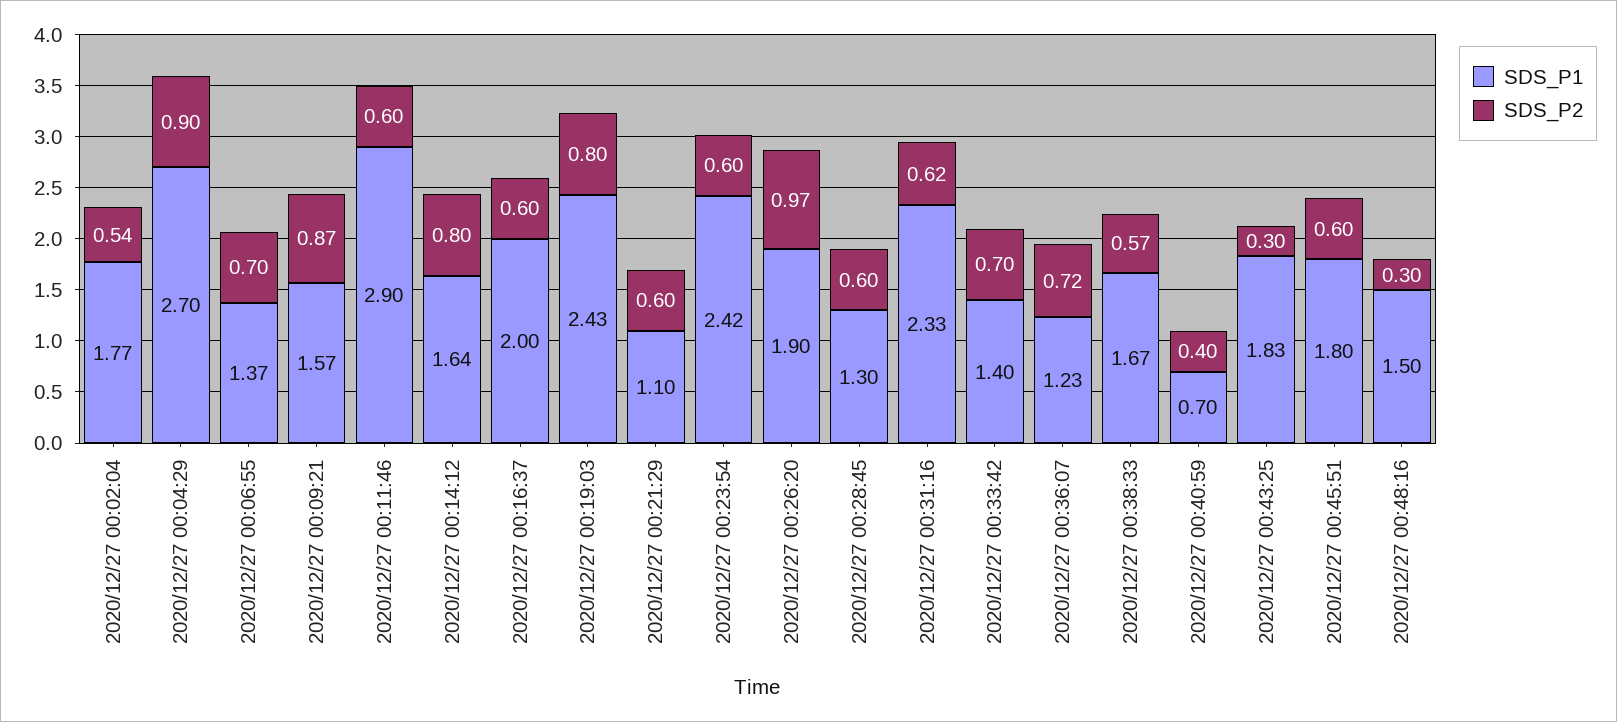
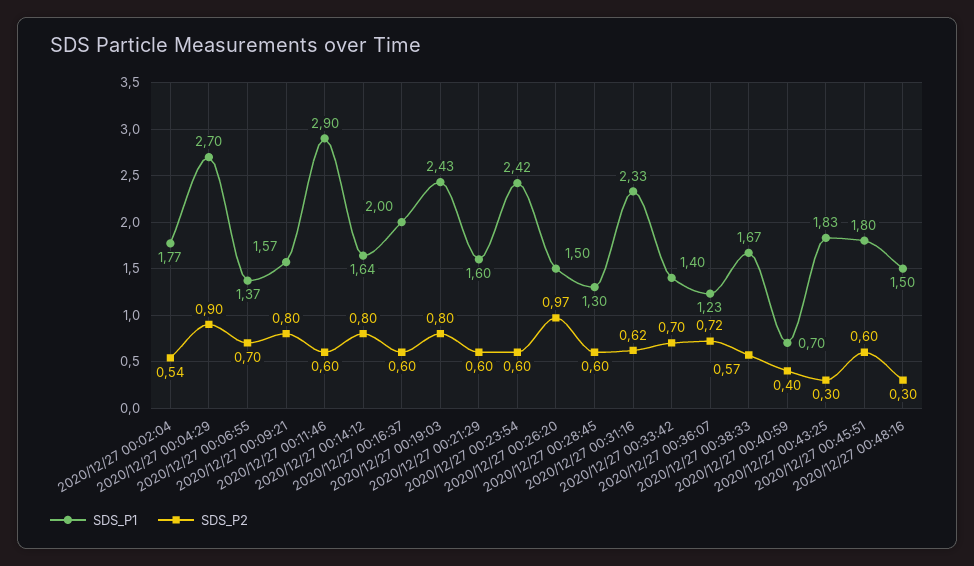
  {
    "SDS_P1": {
      "2020/12/27 00:02:04": 1.77,
      "2020/12/27 00:04:29": 2.7,
      "2020/12/27 00:06:55": 1.37,
      "2020/12/27 00:09:21": 1.57,
      "2020/12/27 00:11:46": 2.9,
      "2020/12/27 00:14:12": 1.64,
      "2020/12/27 00:16:37": 2,
      "2020/12/27 00:19:03": 2.43,
-     "2020/12/27 00:21:29": 1.1,
+     "2020/12/27 00:21:29": 1.6,
      "2020/12/27 00:23:54": 2.42,
-     "2020/12/27 00:26:20": 1.9,
+     "2020/12/27 00:26:20": 1.5,
      "2020/12/27 00:28:45": 1.3,
      "2020/12/27 00:31:16": 2.33,
      "2020/12/27 00:33:42": 1.4,
      "2020/12/27 00:36:07": 1.23,
      "2020/12/27 00:38:33": 1.67,
      "2020/12/27 00:40:59": 0.7,
      "2020/12/27 00:43:25": 1.83,
      "2020/12/27 00:45:51": 1.8,
      "2020/12/27 00:48:16": 1.5
    },
    "SDS_P2": {
      "2020/12/27 00:02:04": 0.54,
      "2020/12/27 00:04:29": 0.9,
      "2020/12/27 00:06:55": 0.7,
-     "2020/12/27 00:09:21": 0.87,
+     "2020/12/27 00:09:21": 0.8,
      "2020/12/27 00:11:46": 0.6,
      "2020/12/27 00:14:12": 0.8,
      "2020/12/27 00:16:37": 0.6,
      "2020/12/27 00:19:03": 0.8,
      "2020/12/27 00:21:29": 0.6,
      "2020/12/27 00:23:54": 0.6,
      "2020/12/27 00:26:20": 0.97,
      "2020/12/27 00:28:45": 0.6,
      "2020/12/27 00:31:16": 0.62,
      "2020/12/27 00:33:42": 0.7,
      "2020/12/27 00:36:07": 0.72,
      "2020/12/27 00:38:33": 0.57,
      "2020/12/27 00:40:59": 0.4,
      "2020/12/27 00:43:25": 0.3,
      "2020/12/27 00:45:51": 0.6,
      "2020/12/27 00:48:16": 0.3
    }
  }

